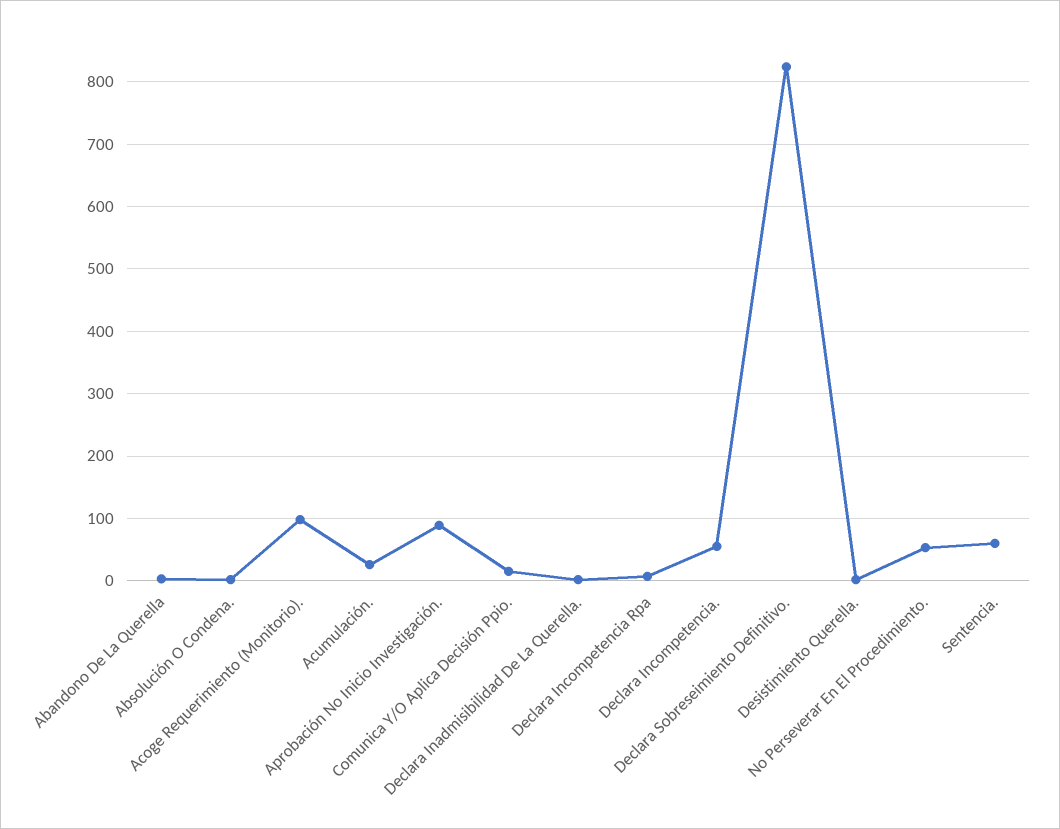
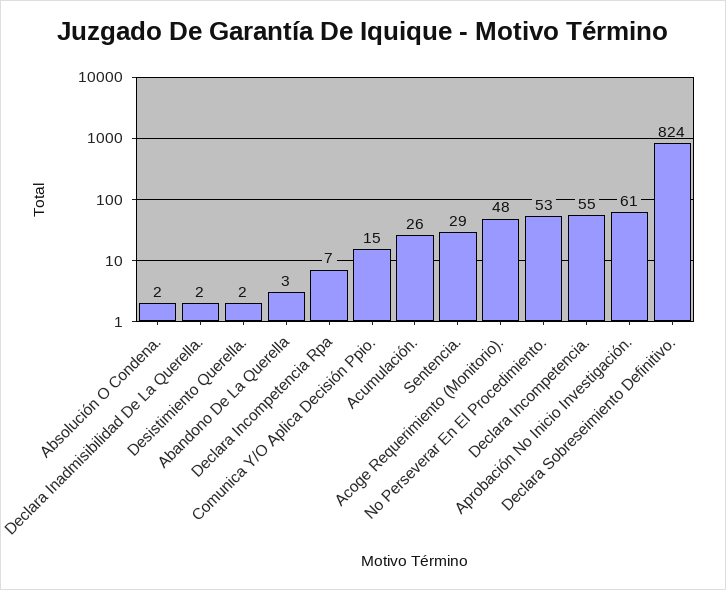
  {
    "Abandono De La Querella": 3,
    "Absolución O Condena.": 2,
-   "Acoge Requerimiento (Monitorio).": 100,
+   "Acoge Requerimiento (Monitorio).": 48,
    "Acumulación.": 26,
-   "Aprobación No Inicio Investigación.": 90,
+   "Aprobación No Inicio Investigación.": 61,
    "Comunica Y/O Aplica Decisión Ppio.": 15,
    "Declara Inadmisibilidad De La Querella.": 2,
    "Declara Incompetencia Rpa": 7,
    "Declara Incompetencia.": 55,
    "Declara Sobreseimiento Definitivo.": 824,
    "Desistimiento Querella.": 2,
    "No Perseverar En El Procedimiento.": 53,
-   "Sentencia.": 60
+   "Sentencia.": 29
  }

